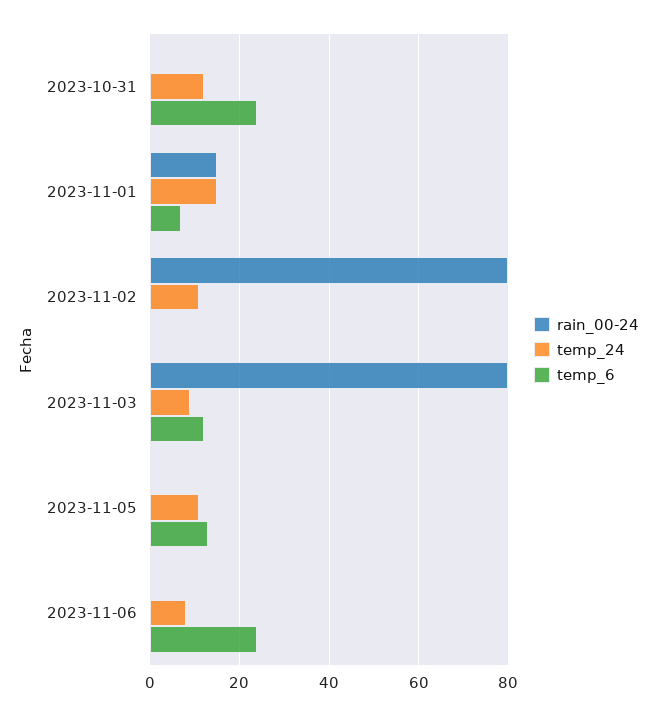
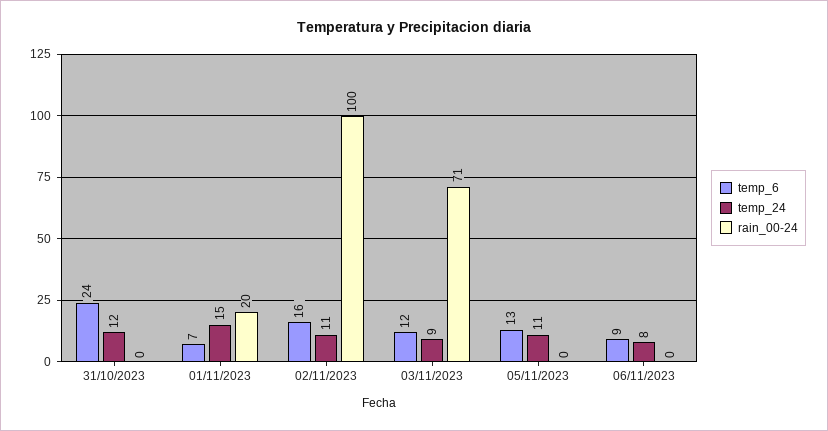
  {
    "rain_00-24": {
      "2023-10-31": 0,
-     "2023-11-01": 15,
+     "2023-11-01": 20,
-     "2023-11-02": 80,
+     "2023-11-02": 100,
-     "2023-11-03": 80,
+     "2023-11-03": 71,
      "2023-11-05": 0,
      "2023-11-06": 0
    },
    "temp_24": {
      "2023-10-31": 12,
      "2023-11-01": 15,
      "2023-11-02": 11,
      "2023-11-03": 9,
      "2023-11-05": 11,
      "2023-11-06": 8
    },
    "temp_6": {
      "2023-10-31": 24,
      "2023-11-01": 7,
-     "2023-11-02": 0,
+     "2023-11-02": 16,
      "2023-11-03": 12,
      "2023-11-05": 13,
-     "2023-11-06": 25
+     "2023-11-06": 9
    }
  }

